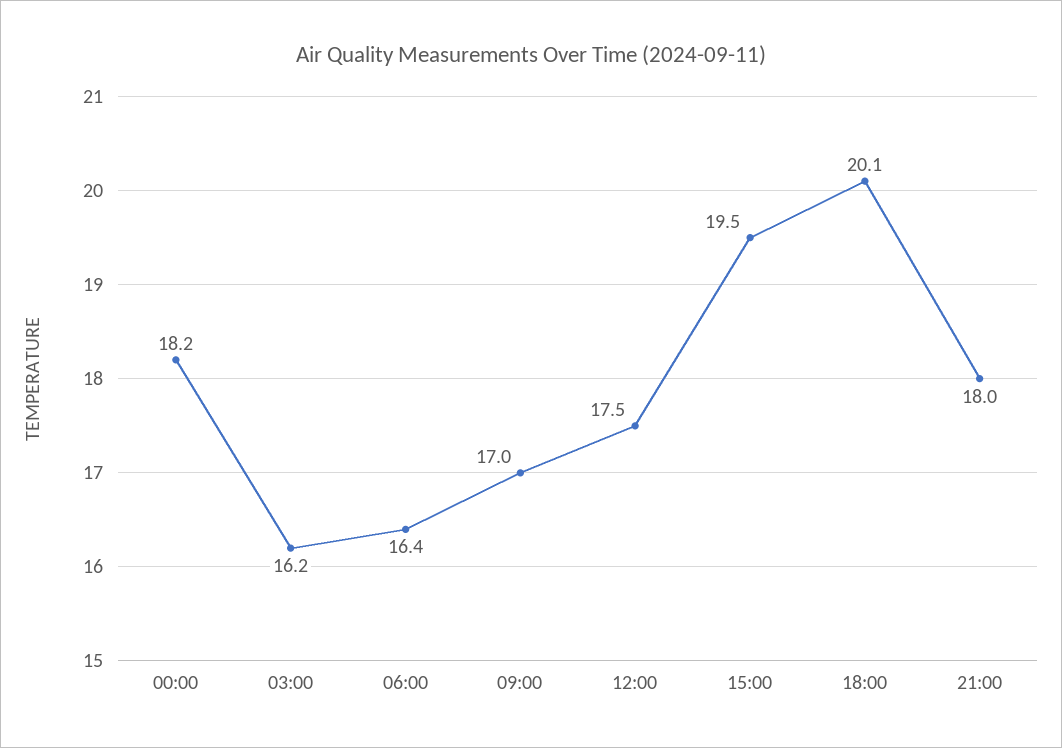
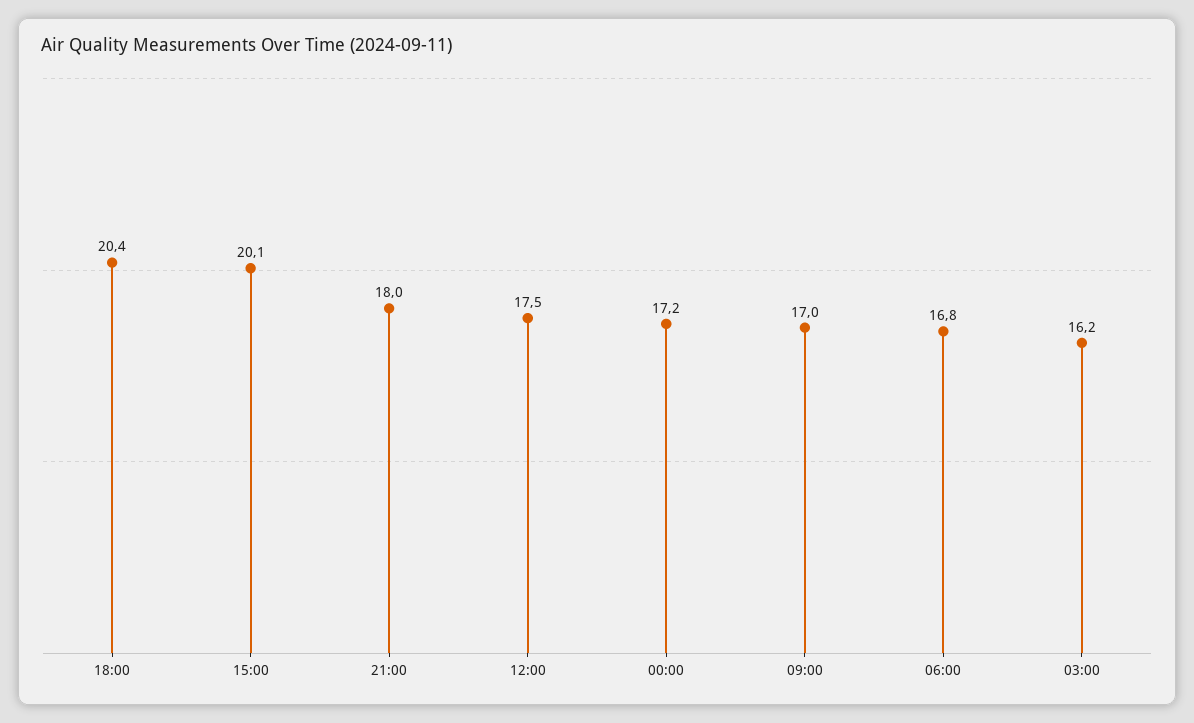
  {
-   "00:00": 18.2,
+   "00:00": 17.2,
    "03:00": 16.2,
-   "06:00": 16.4,
+   "06:00": 16.8,
    "09:00": 17,
    "12:00": 17.5,
-   "15:00": 19.5,
+   "15:00": 20.1,
-   "18:00": 20.1,
+   "18:00": 20.4,
    "21:00": 18
  }

